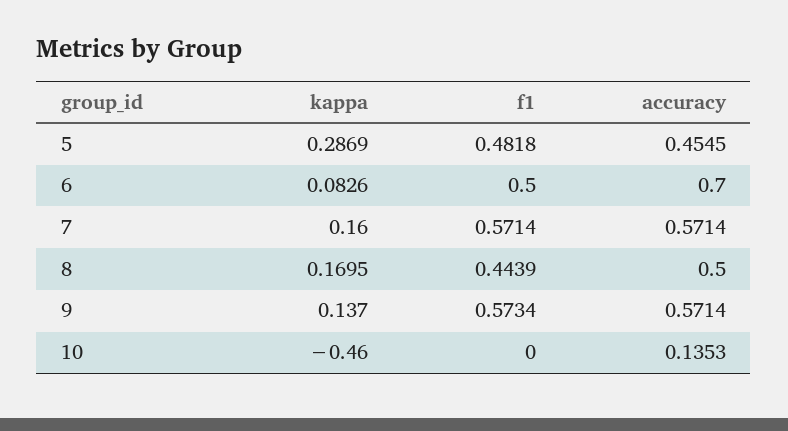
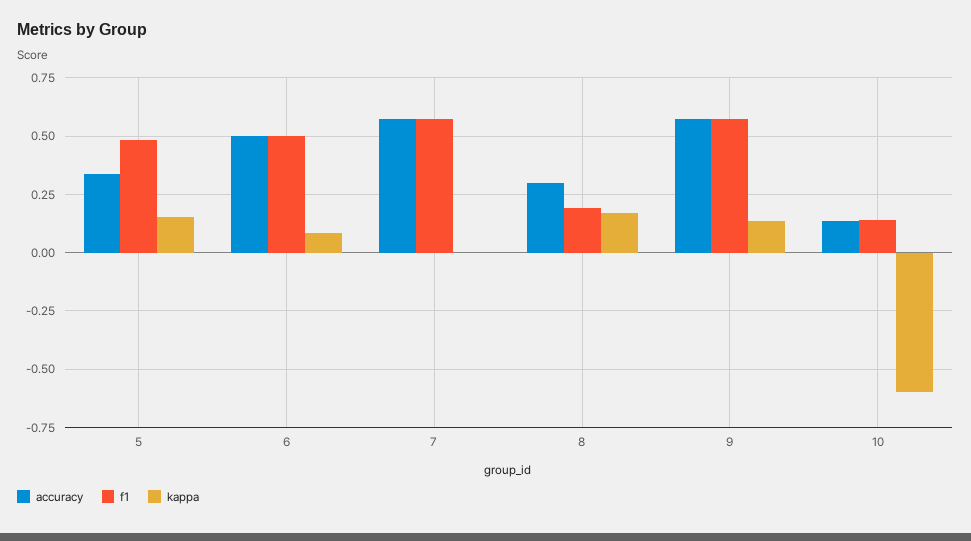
  {
    "kappa": {
-     "5": 0.2869,
+     "5": 0.15,
      "6": 0.0826,
-     "7": 0.16,
+     "7": 0,
      "8": 0.1695,
      "9": 0.137,
-     "10": -0.46
+     "10": -0.6
    },
    "f1": {
      "5": 0.4818,
      "6": 0.5,
      "7": 0.5714,
-     "8": 0.4439,
+     "8": 0.2,
      "9": 0.5734,
-     "10": 0
+     "10": 0.15
    },
    "accuracy": {
-     "5": 0.4545,
+     "5": 0.35,
-     "6": 0.7,
+     "6": 0.5,
      "7": 0.5714,
-     "8": 0.5,
+     "8": 0.3,
      "9": 0.5714,
      "10": 0.1353
    }
  }

